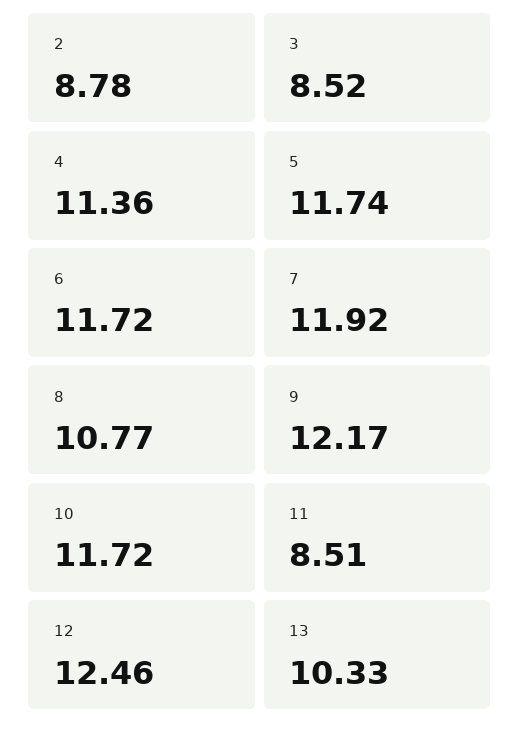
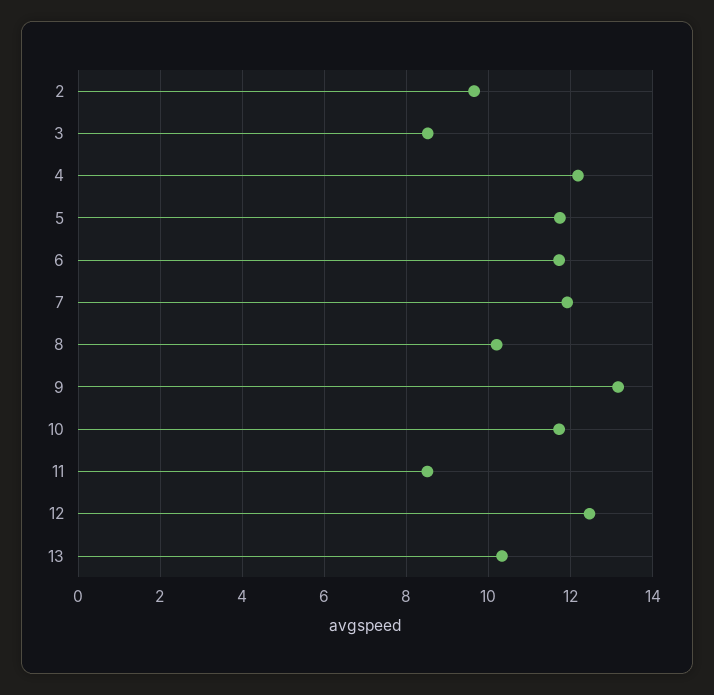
  {
-   "2": 8.78,
+   "2": 9.6,
    "3": 8.52,
-   "4": 11.36,
+   "4": 12.2,
    "5": 11.74,
    "6": 11.72,
    "7": 11.92,
-   "8": 10.77,
+   "8": 10.2,
-   "9": 12.17,
+   "9": 13.2,
    "10": 11.72,
    "11": 8.51,
    "12": 12.46,
    "13": 10.33
  }

